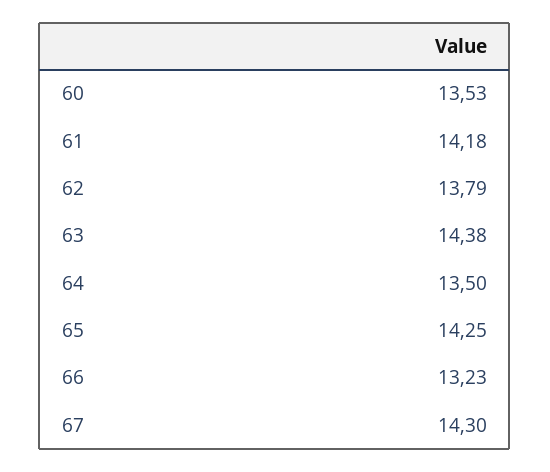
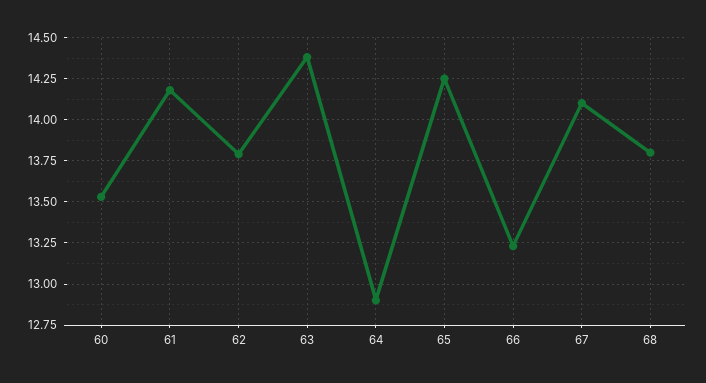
  {
    "60": 13.53,
    "61": 14.18,
    "62": 13.79,
    "63": 14.38,
-   "64": 13.5,
+   "64": 12.9,
    "65": 14.25,
    "66": 13.23,
-   "67": 14.3
+   "67": 14.1,
+   "68": 13.8
  }

